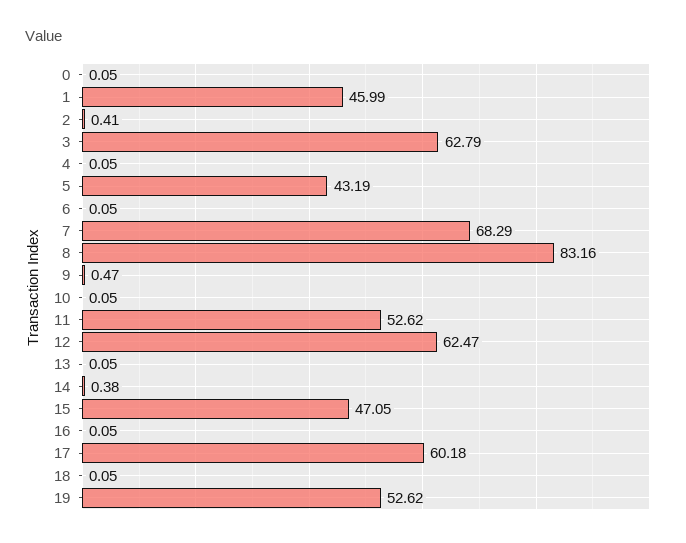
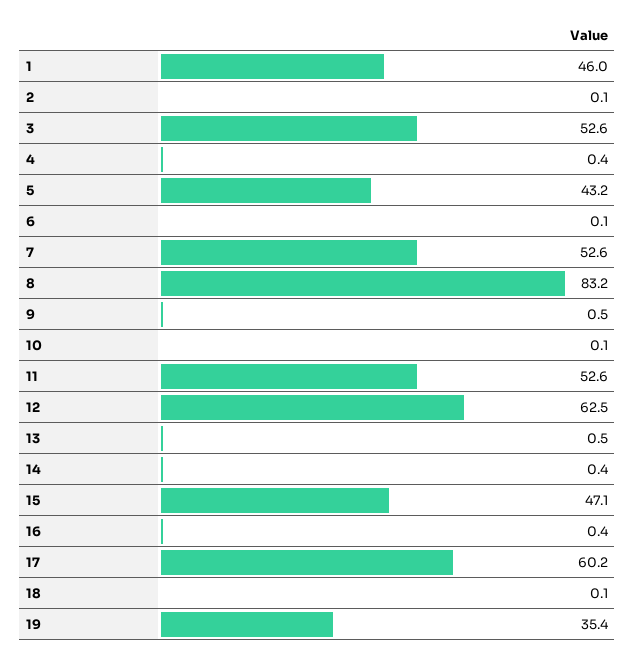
  {
-   "0": 0.05,
    "1": 45.99,
-   "2": 0.41,
+   "2": 0.1,
-   "3": 62.79,
+   "3": 52.6,
-   "4": 0.05,
+   "4": 0.4,
    "5": 43.19,
    "6": 0.05,
-   "7": 68.29,
+   "7": 52.6,
    "8": 83.16,
    "9": 0.47,
    "10": 0.05,
    "11": 52.62,
    "12": 62.47,
-   "13": 0.05,
+   "13": 0.5,
    "14": 0.38,
    "15": 47.05,
-   "16": 0.05,
+   "16": 0.4,
    "17": 60.18,
    "18": 0.05,
-   "19": 52.62
+   "19": 35.4
  }

